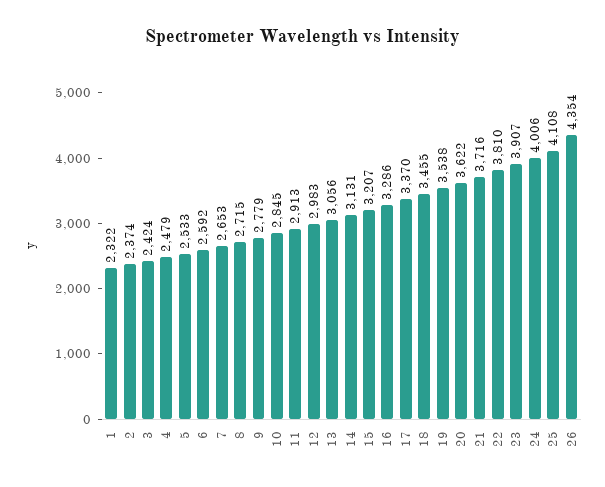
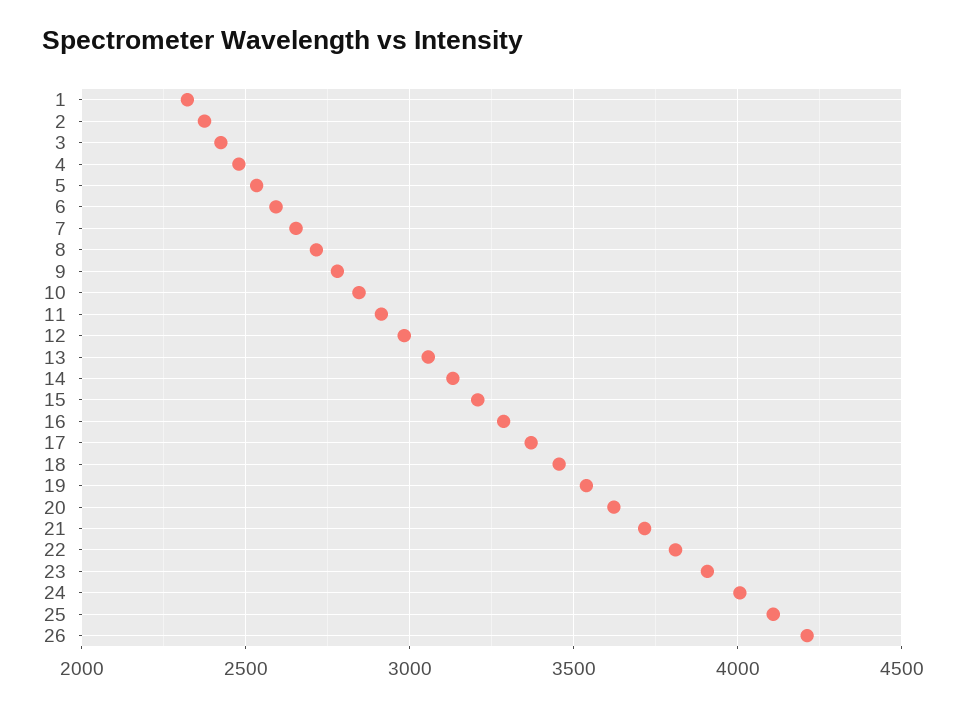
  {
    "1": 2322,
    "2": 2374,
    "3": 2424,
    "4": 2479,
    "5": 2533,
    "6": 2592,
    "7": 2653,
    "8": 2715,
    "9": 2779,
    "10": 2845,
    "11": 2913,
    "12": 2983,
    "13": 3056,
    "14": 3131,
    "15": 3207,
    "16": 3286,
    "17": 3370,
    "18": 3455,
    "19": 3538,
    "20": 3622,
    "21": 3716,
    "22": 3810,
    "23": 3907,
    "24": 4006,
    "25": 4108,
-   "26": 4354
+   "26": 4200
  }

